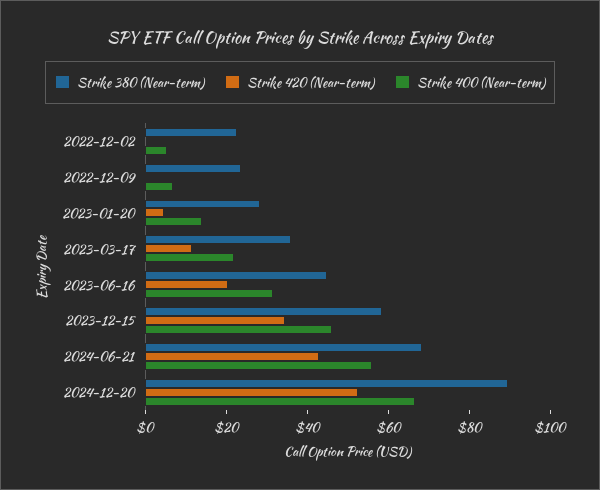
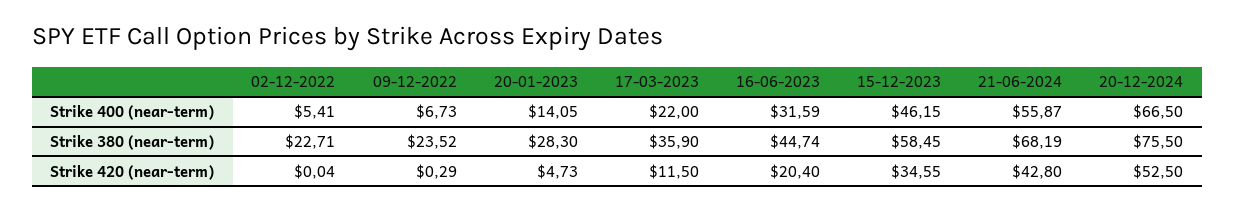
  {
    "Strike 380 (Near-term)": {
      "2022-12-02": 22.71,
      "2022-12-09": 23.52,
      "2023-01-20": 28.3,
      "2023-03-17": 35.9,
      "2023-06-16": 44.74,
      "2023-12-15": 58.45,
      "2024-06-21": 68.19,
-     "2024-12-20": 90
+     "2024-12-20": 75.5
    },
    "Strike 420 (Near-term)": {
      "2022-12-02": 0.04,
      "2022-12-09": 0.29,
      "2023-01-20": 4.73,
      "2023-03-17": 11.5,
      "2023-06-16": 20.4,
      "2023-12-15": 34.55,
      "2024-06-21": 42.8,
      "2024-12-20": 52.5
    },
    "Strike 400 (Near-term)": {
      "2022-12-02": 5.41,
      "2022-12-09": 6.73,
      "2023-01-20": 14.05,
      "2023-03-17": 22,
      "2023-06-16": 31.59,
      "2023-12-15": 46.15,
      "2024-06-21": 55.87,
      "2024-12-20": 66.5
    }
  }

